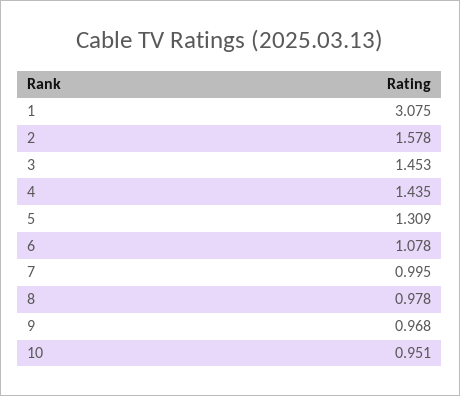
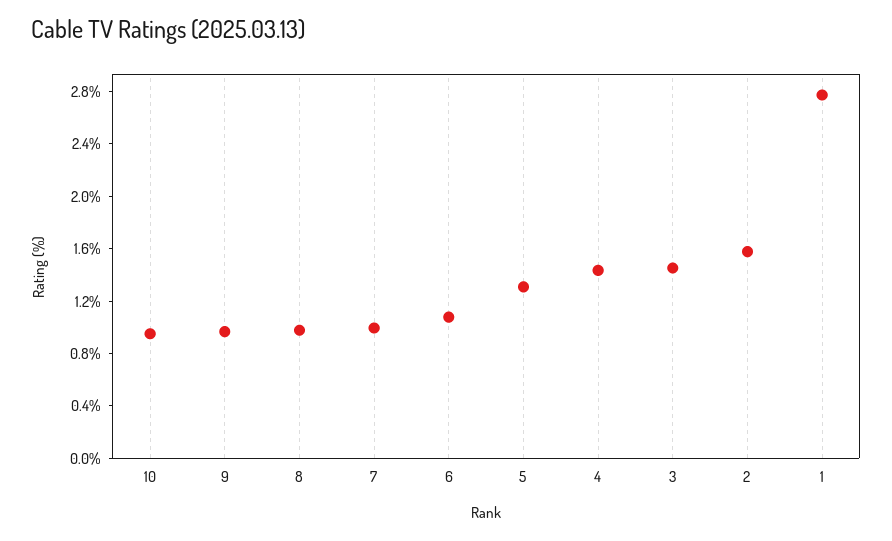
  {
-   "1": 3.075,
+   "1": 2.8,
    "2": 1.578,
    "3": 1.453,
    "4": 1.435,
    "5": 1.309,
    "6": 1.078,
    "7": 0.995,
    "8": 0.978,
    "9": 0.968,
    "10": 0.951
  }

